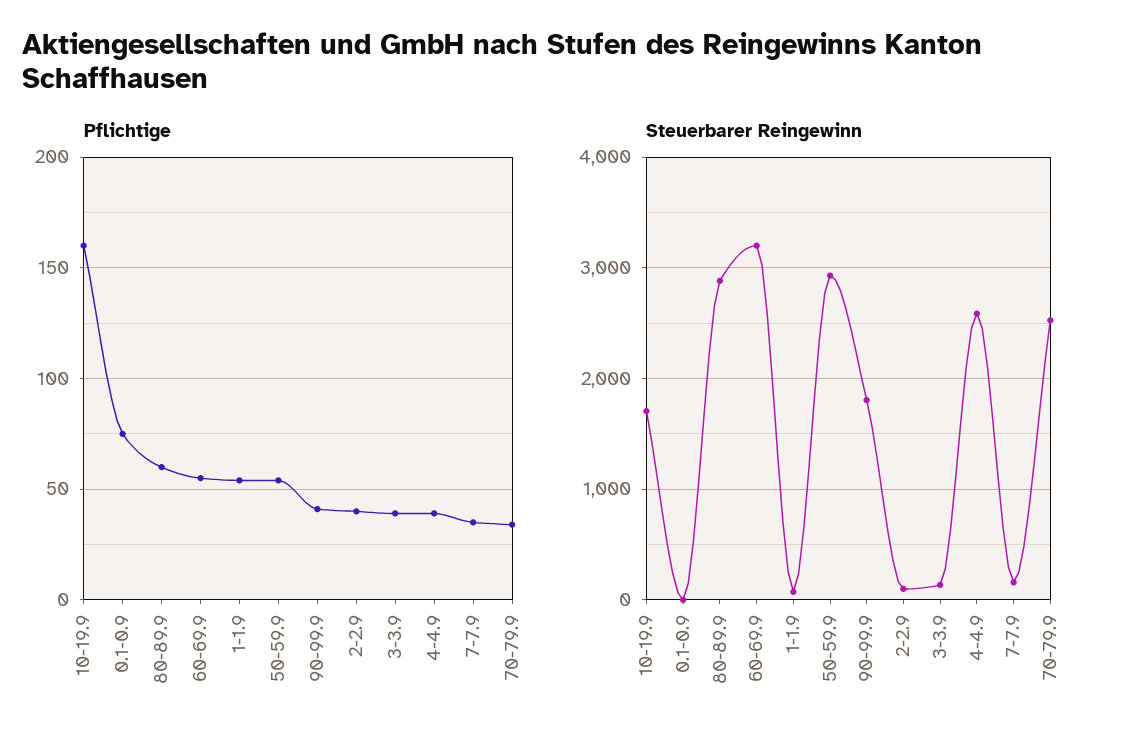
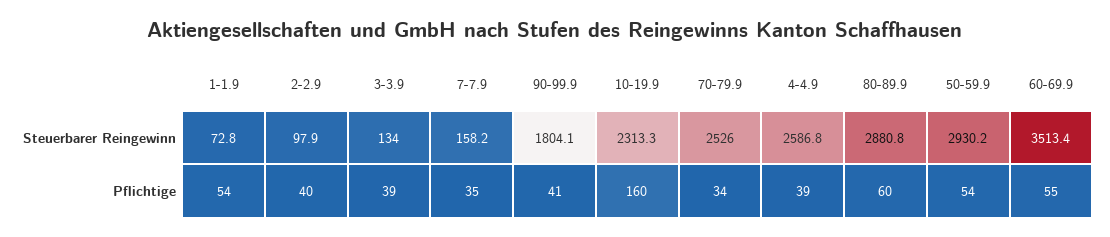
  {
    "Pflichtige": {
      "10-19.9": 160,
-     "0.1-0.9": 75,
      "80-89.9": 60,
      "60-69.9": 55,
      "1-1.9": 54,
      "50-59.9": 54,
      "90-99.9": 41,
      "2-2.9": 40,
      "3-3.9": 39,
      "4-4.9": 39,
      "7-7.9": 35,
      "70-79.9": 34
    },
    "Steuerbarer Reingewinn": {
-     "10-19.9": 1700,
+     "10-19.9": 2313.3,
-     "0.1-0.9": 0,
      "80-89.9": 2880.8,
-     "60-69.9": 3200,
+     "60-69.9": 3513.4,
      "1-1.9": 72.8,
      "50-59.9": 2930.2,
      "90-99.9": 1804.1,
      "2-2.9": 97.9,
      "3-3.9": 134,
      "4-4.9": 2586.8,
      "7-7.9": 158.2,
      "70-79.9": 2526
    }
  }

